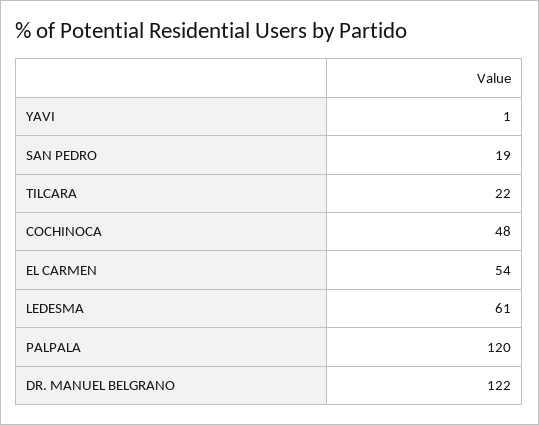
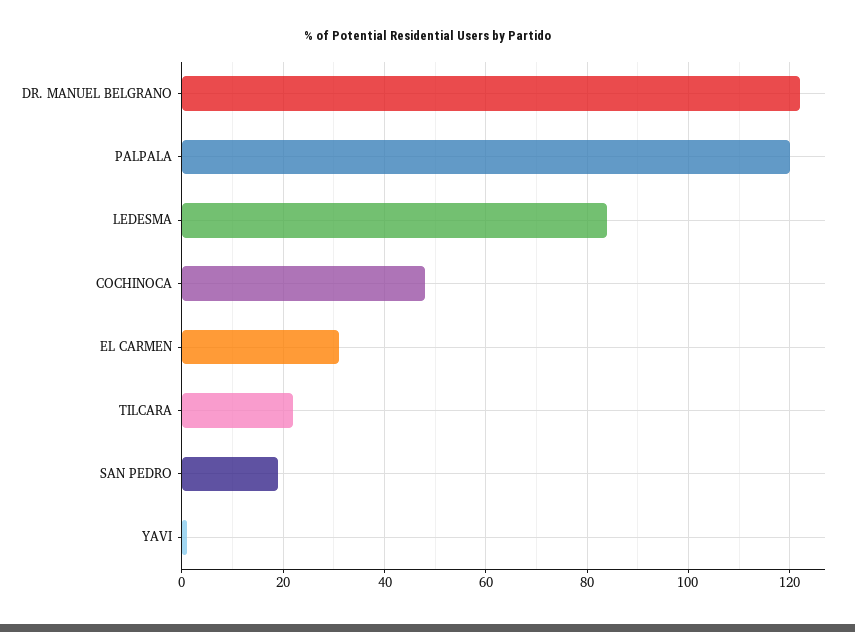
  {
    "YAVI": 1,
    "SAN PEDRO": 19,
    "TILCARA": 22,
    "COCHINOCA": 48,
-   "EL CARMEN": 54,
+   "EL CARMEN": 30,
-   "LEDESMA": 61,
+   "LEDESMA": 85,
    "PALPALA": 120,
    "DR. MANUEL BELGRANO": 122
  }

